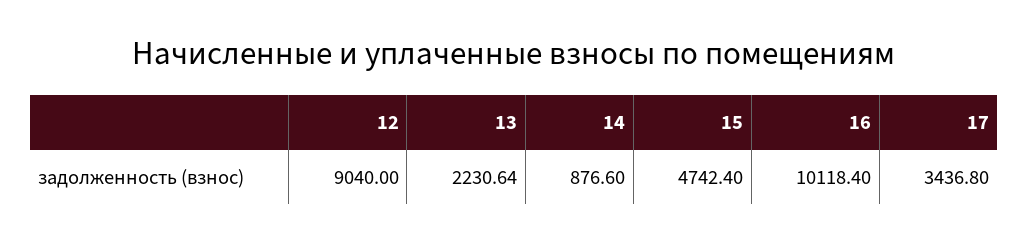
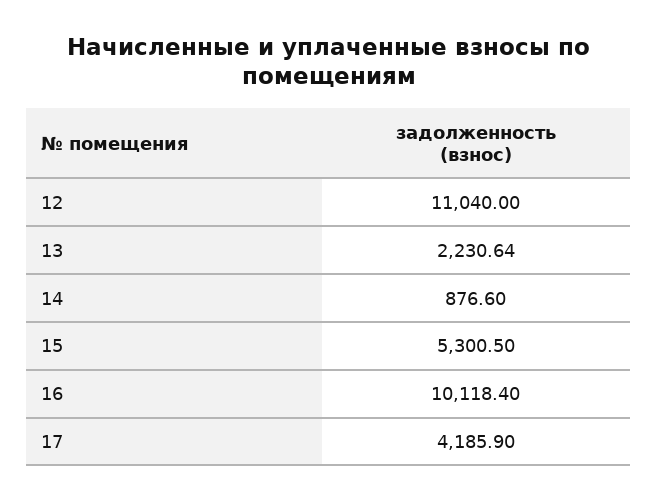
  {
-   "12": 9040,
+   "12": 11040,
    "13": 2230.64,
    "14": 876.6,
-   "15": 4742.4,
+   "15": 5300.5,
    "16": 10118.4,
-   "17": 3436.8
+   "17": 4185.9
  }

